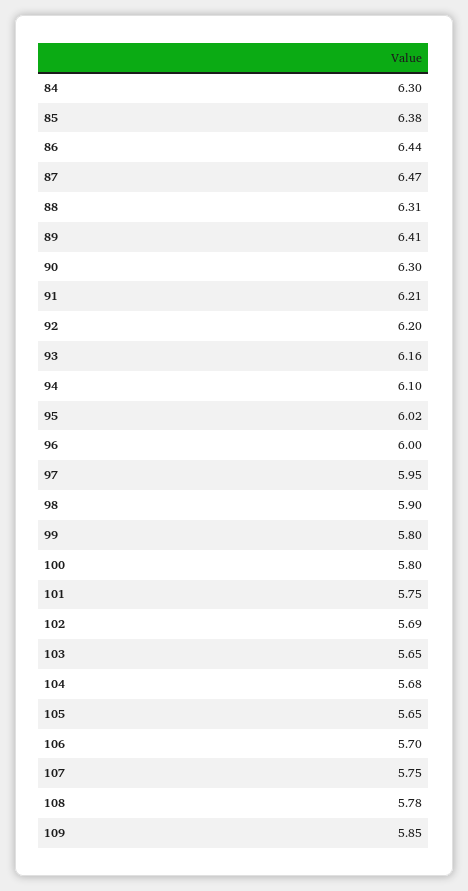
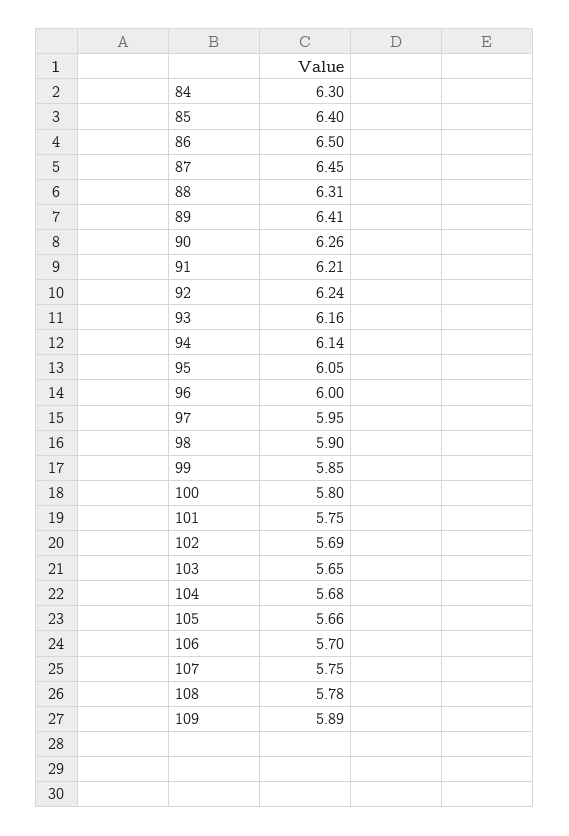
  {
    "84": 6.3,
-   "85": 6.38,
+   "85": 6.4,
-   "86": 6.44,
+   "86": 6.5,
-   "87": 6.47,
+   "87": 6.45,
    "88": 6.31,
    "89": 6.41,
-   "90": 6.3,
+   "90": 6.26,
    "91": 6.21,
-   "92": 6.2,
+   "92": 6.24,
    "93": 6.16,
-   "94": 6.1,
+   "94": 6.14,
-   "95": 6.02,
+   "95": 6.05,
    "96": 6,
    "97": 5.95,
    "98": 5.9,
-   "99": 5.8,
+   "99": 5.85,
    "100": 5.8,
    "101": 5.75,
    "102": 5.69,
    "103": 5.65,
    "104": 5.68,
-   "105": 5.65,
+   "105": 5.66,
    "106": 5.7,
    "107": 5.75,
    "108": 5.78,
-   "109": 5.85
+   "109": 5.89
  }

